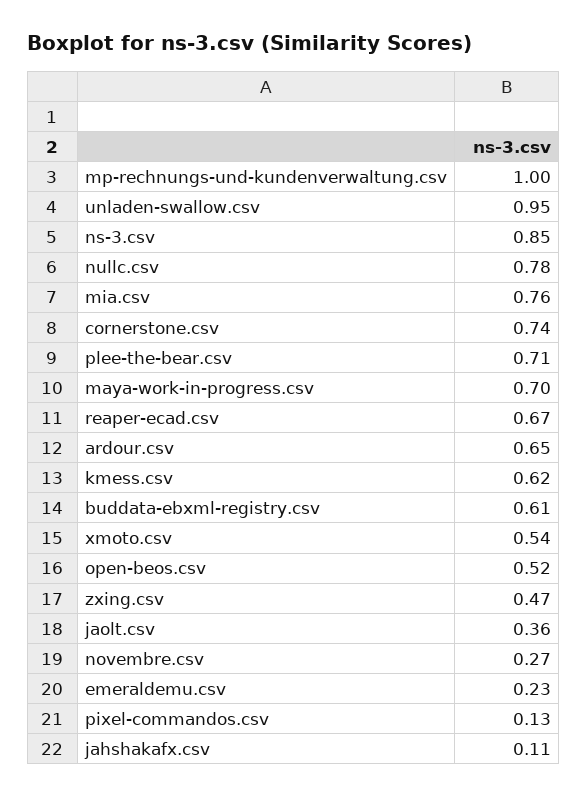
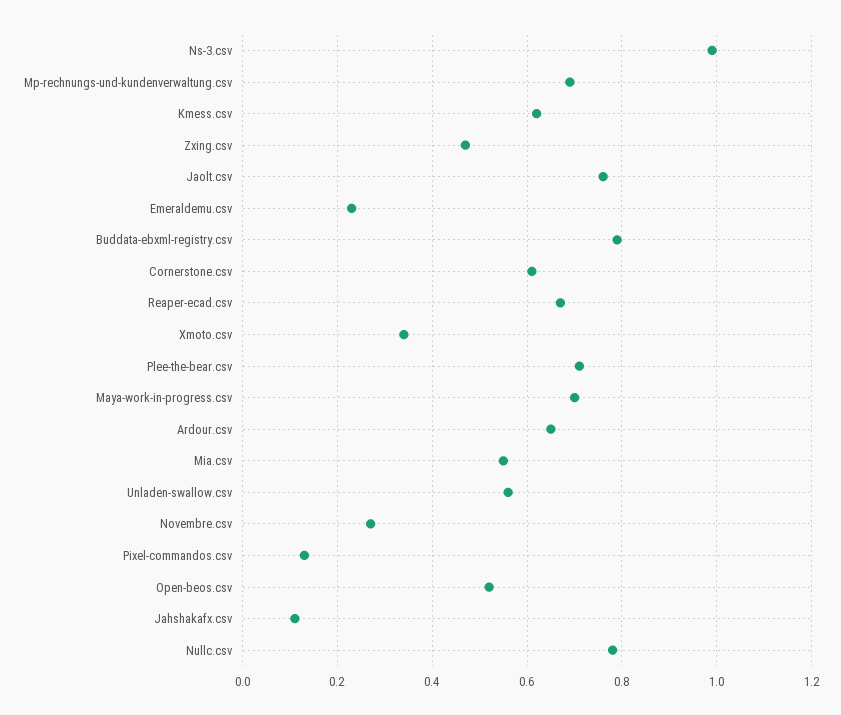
  {
-   "mp-rechnungs-und-kundenverwaltung.csv": 1,
+   "mp-rechnungs-und-kundenverwaltung.csv": 0.7,
-   "unladen-swallow.csv": 0.95,
+   "unladen-swallow.csv": 0.55,
-   "ns-3.csv": 0.85,
+   "ns-3.csv": 1,
    "nullc.csv": 0.78,
-   "mia.csv": 0.76,
+   "mia.csv": 0.55,
-   "cornerstone.csv": 0.74,
+   "cornerstone.csv": 0.6,
    "plee-the-bear.csv": 0.71,
    "maya-work-in-progress.csv": 0.7,
    "reaper-ecad.csv": 0.67,
    "ardour.csv": 0.65,
    "kmess.csv": 0.62,
-   "buddata-ebxml-registry.csv": 0.61,
+   "buddata-ebxml-registry.csv": 0.8,
-   "xmoto.csv": 0.54,
+   "xmoto.csv": 0.35,
    "open-beos.csv": 0.52,
    "zxing.csv": 0.47,
-   "jaolt.csv": 0.36,
+   "jaolt.csv": 0.75,
    "novembre.csv": 0.27,
    "emeraldemu.csv": 0.23,
    "pixel-commandos.csv": 0.13,
    "jahshakafx.csv": 0.11
  }

